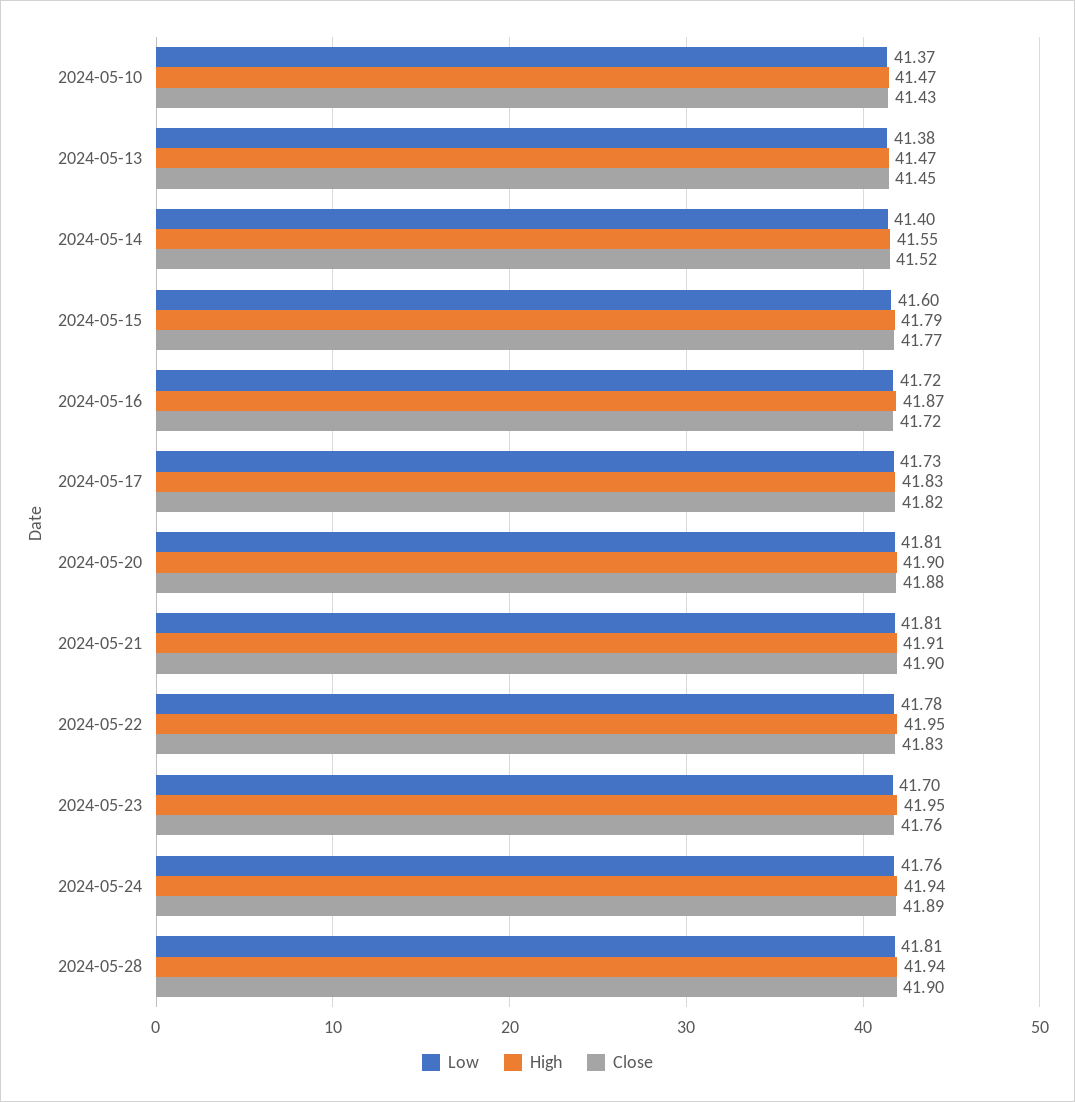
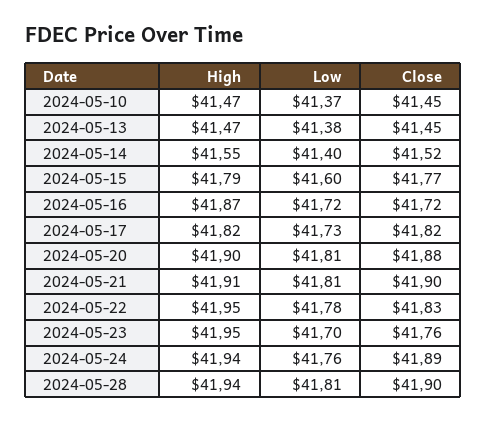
  {
    "Low": {
      "2024-05-10": 41.37,
      "2024-05-13": 41.38,
      "2024-05-14": 41.4,
      "2024-05-15": 41.6,
      "2024-05-16": 41.72,
      "2024-05-17": 41.73,
      "2024-05-20": 41.81,
      "2024-05-21": 41.81,
      "2024-05-22": 41.78,
      "2024-05-23": 41.7,
      "2024-05-24": 41.76,
      "2024-05-28": 41.81
    },
    "High": {
      "2024-05-10": 41.47,
      "2024-05-13": 41.47,
      "2024-05-14": 41.55,
      "2024-05-15": 41.79,
      "2024-05-16": 41.87,
-     "2024-05-17": 41.83,
+     "2024-05-17": 41.82,
      "2024-05-20": 41.9,
      "2024-05-21": 41.91,
      "2024-05-22": 41.95,
      "2024-05-23": 41.95,
      "2024-05-24": 41.94,
      "2024-05-28": 41.94
    },
    "Close": {
-     "2024-05-10": 41.43,
+     "2024-05-10": 41.45,
      "2024-05-13": 41.45,
      "2024-05-14": 41.52,
      "2024-05-15": 41.77,
      "2024-05-16": 41.72,
      "2024-05-17": 41.82,
      "2024-05-20": 41.88,
      "2024-05-21": 41.9,
      "2024-05-22": 41.83,
      "2024-05-23": 41.76,
      "2024-05-24": 41.89,
      "2024-05-28": 41.9
    }
  }

